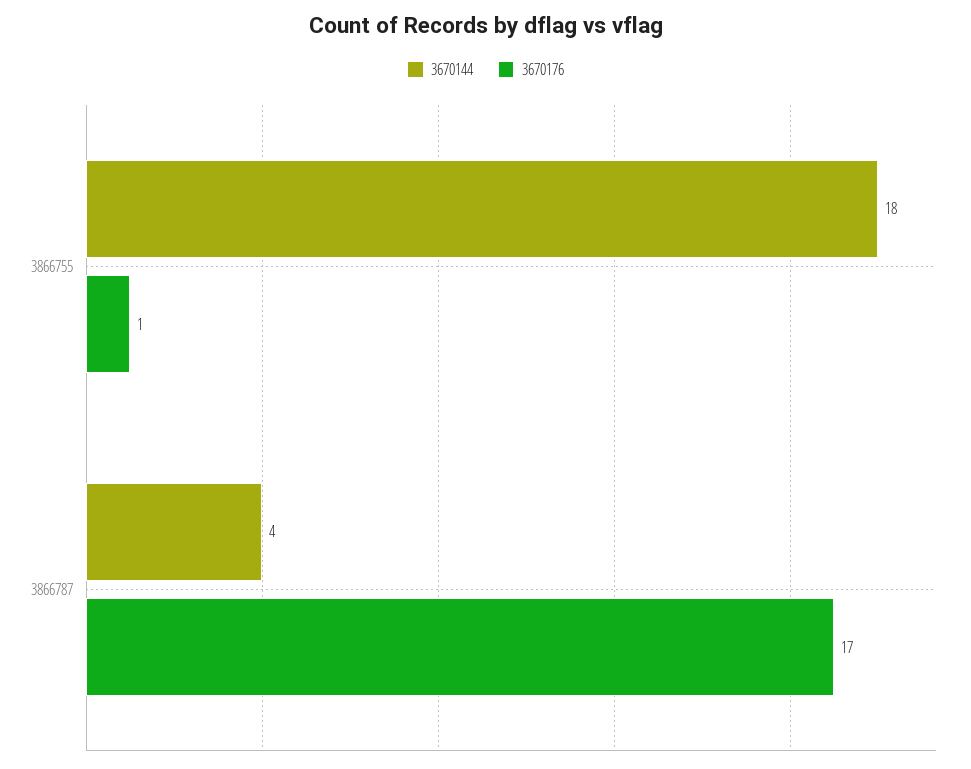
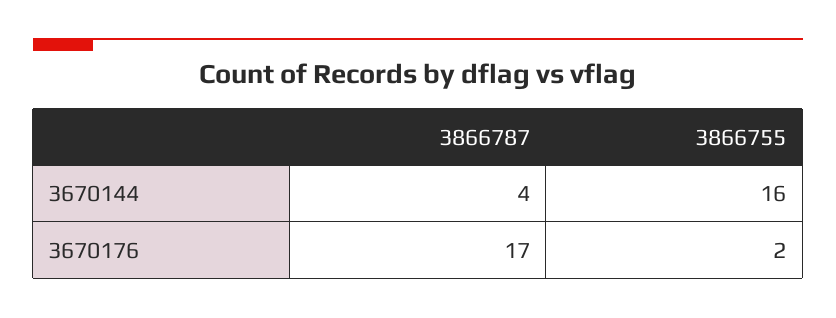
  {
    "3670144": {
-     "3866755": 18,
+     "3866755": 16,
      "3866787": 4
    },
    "3670176": {
-     "3866755": 1,
+     "3866755": 2,
      "3866787": 17
    }
  }

